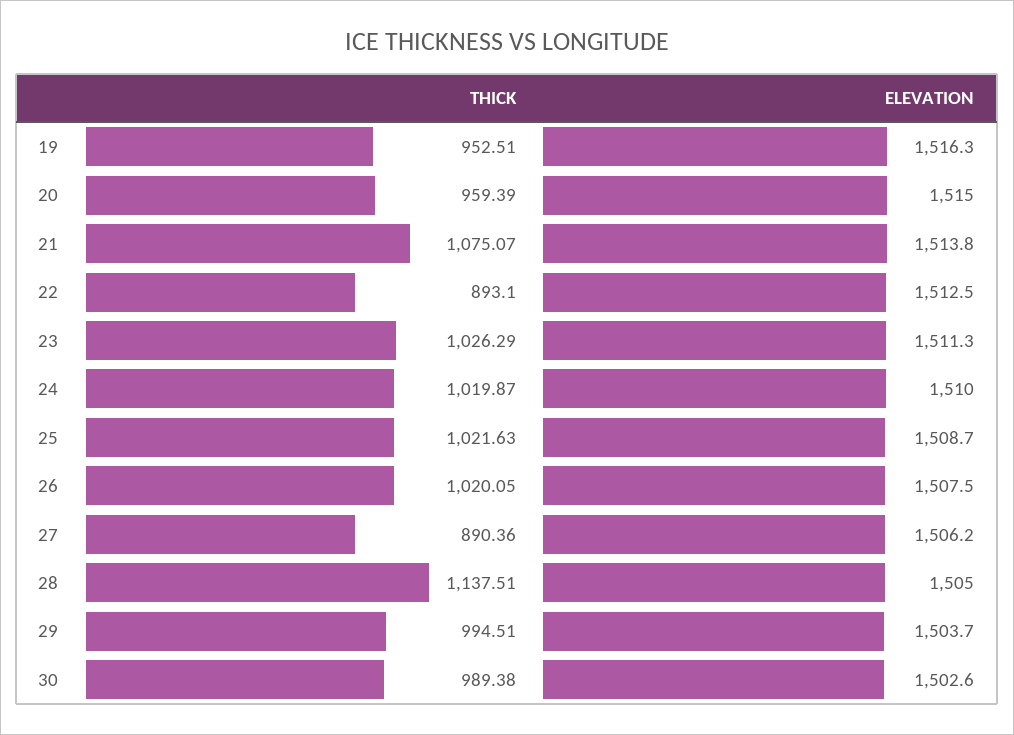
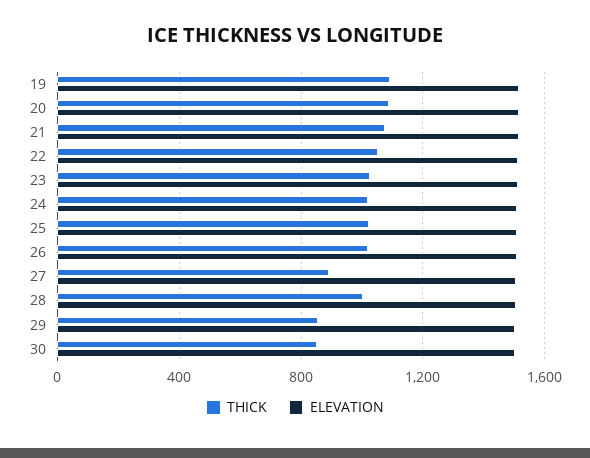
  {
    "THICK": {
-     "19": 952.51,
+     "19": 1100,
-     "20": 959.39,
+     "20": 1100,
      "21": 1075.07,
-     "22": 893.1,
+     "22": 1050,
      "23": 1026.29,
      "24": 1019.87,
      "25": 1021.63,
      "26": 1020.05,
      "27": 890.36,
-     "28": 1137.51,
+     "28": 1000,
-     "29": 994.51,
+     "29": 850,
-     "30": 989.38
+     "30": 850
    },
    "ELEVATION": {
      "19": 1516.3,
      "20": 1515,
      "21": 1513.8,
      "22": 1512.5,
      "23": 1511.3,
      "24": 1510,
      "25": 1508.7,
      "26": 1507.5,
      "27": 1506.2,
      "28": 1505,
      "29": 1503.7,
      "30": 1502.6
    }
  }

